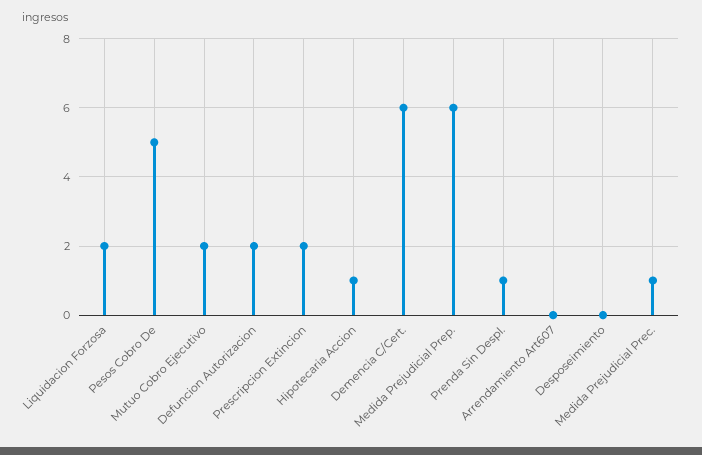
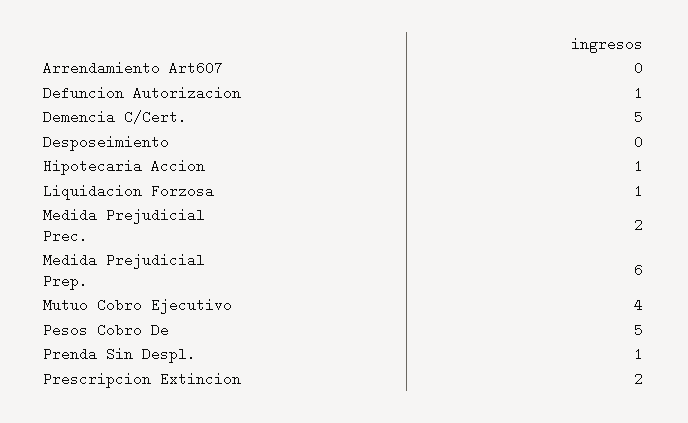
  {
-   "Liquidacion Forzosa": 2,
+   "Liquidacion Forzosa": 1,
    "Pesos Cobro De": 5,
-   "Mutuo Cobro Ejecutivo": 2,
+   "Mutuo Cobro Ejecutivo": 4,
-   "Defuncion Autorizacion": 2,
+   "Defuncion Autorizacion": 1,
    "Prescripcion Extincion": 2,
    "Hipotecaria Accion": 1,
-   "Demencia C/Cert.": 6,
+   "Demencia C/Cert.": 5,
    "Medida Prejudicial Prep.": 6,
    "Prenda Sin Despl.": 1,
    "Arrendamiento Art607": 0,
    "Desposeimiento": 0,
-   "Medida Prejudicial Prec.": 1
+   "Medida Prejudicial Prec.": 2
  }

